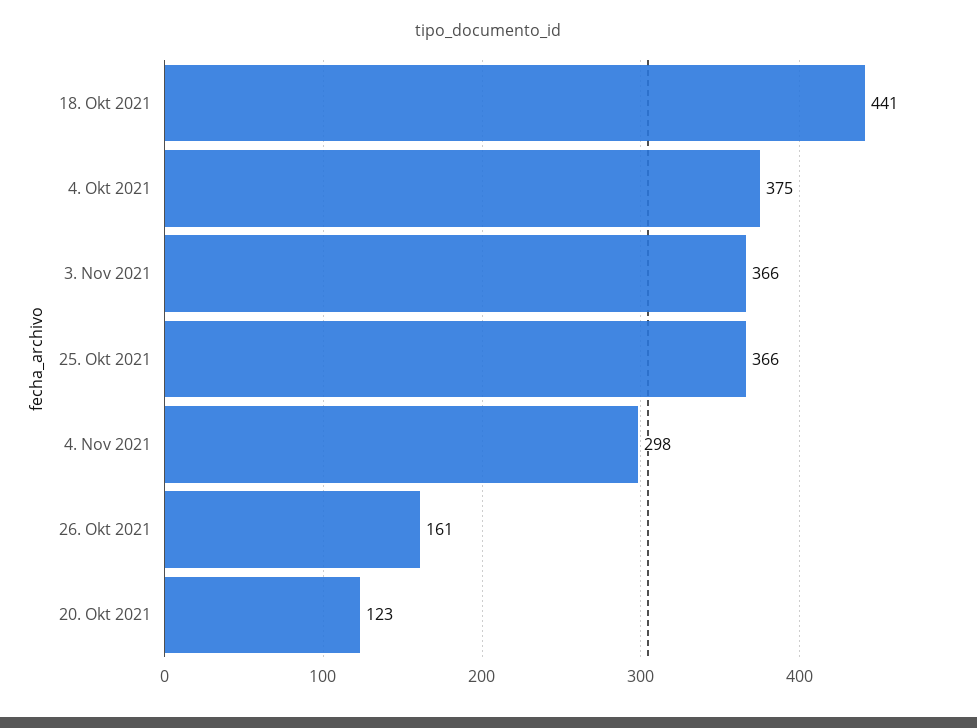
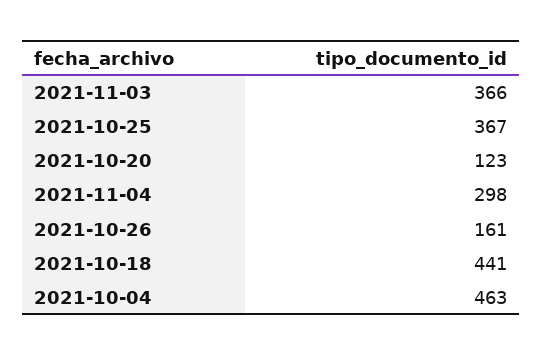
  {
    "18. Okt 2021": 441,
-   "4. Okt 2021": 375,
+   "4. Okt 2021": 463,
    "3. Nov 2021": 366,
-   "25. Okt 2021": 366,
+   "25. Okt 2021": 367,
    "4. Nov 2021": 298,
    "26. Okt 2021": 161,
    "20. Okt 2021": 123
  }

